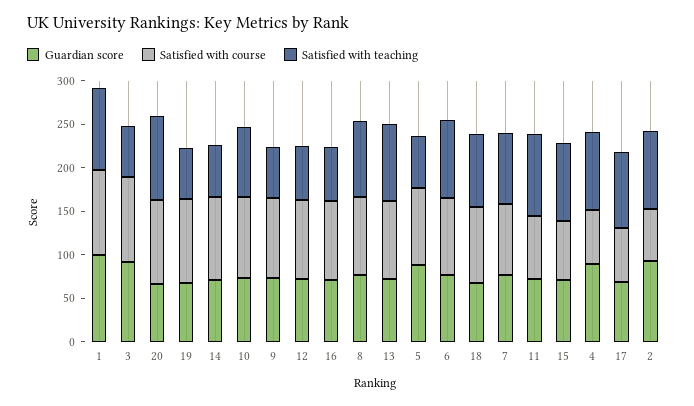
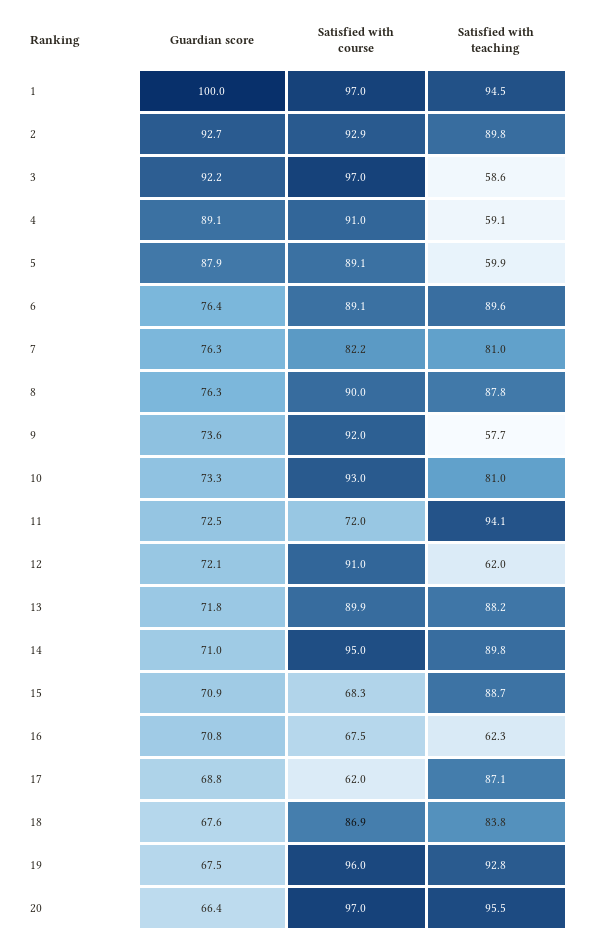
  {
    "Guardian score": {
      "1": 100,
      "3": 92.2,
      "20": 66.4,
      "19": 67.5,
      "14": 71,
      "10": 73.3,
      "9": 73.6,
      "12": 72.1,
      "16": 70.8,
      "8": 76.3,
      "13": 71.8,
      "5": 87.9,
      "6": 76.4,
      "18": 67.6,
      "7": 76.3,
      "11": 72.5,
      "15": 70.9,
      "4": 89.1,
      "17": 68.8,
      "2": 92.7
    },
    "Satisfied with course": {
      "1": 97,
      "3": 97,
      "20": 97,
      "19": 96,
      "14": 95,
      "10": 93,
      "9": 92,
      "12": 91,
-     "16": 90,
+     "16": 67.5,
      "8": 90,
      "13": 89.9,
      "5": 89.1,
      "6": 89.1,
      "18": 86.9,
      "7": 82.2,
      "11": 72,
      "15": 68.3,
-     "4": 60,
+     "4": 91,
      "17": 62,
-     "2": 60
+     "2": 92.9
    },
    "Satisfied with teaching": {
      "1": 94.5,
      "3": 58.6,
      "20": 95.5,
-     "19": 60,
+     "19": 92.8,
-     "14": 60,
+     "14": 89.8,
      "10": 81,
      "9": 57.7,
      "12": 62,
      "16": 62.3,
      "8": 87.8,
      "13": 88.2,
      "5": 59.9,
      "6": 89.6,
      "18": 83.8,
      "7": 81,
      "11": 94.1,
      "15": 88.7,
-     "4": 90,
+     "4": 59.1,
      "17": 87.1,
      "2": 89.8
    }
  }

